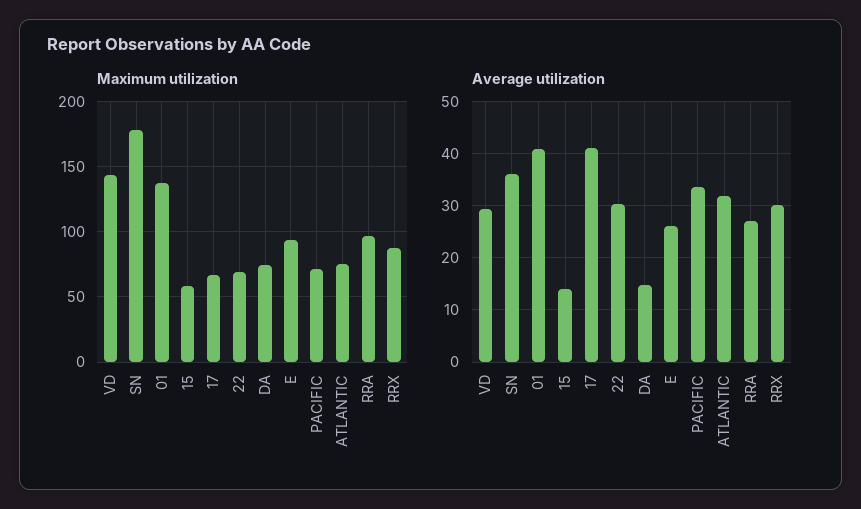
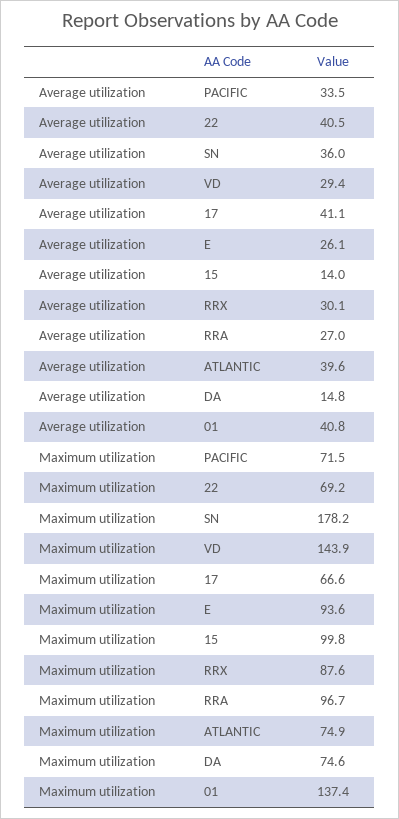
  {
    "Maximum utilization": {
      "VD": 143.9,
      "SN": 178.2,
      "01": 137.4,
-     "15": 60,
+     "15": 99.8,
      "17": 66.6,
      "22": 69.2,
      "DA": 74.6,
      "E": 93.6,
      "PACIFIC": 71.5,
      "ATLANTIC": 74.9,
      "RRA": 96.7,
      "RRX": 87.6
    },
    "Average utilization": {
      "VD": 29.4,
      "SN": 36,
      "01": 40.8,
      "15": 14,
      "17": 41.1,
-     "22": 30,
+     "22": 40.5,
      "DA": 14.8,
      "E": 26.1,
      "PACIFIC": 33.5,
-     "ATLANTIC": 32,
+     "ATLANTIC": 39.6,
      "RRA": 27,
      "RRX": 30.1
    }
  }

